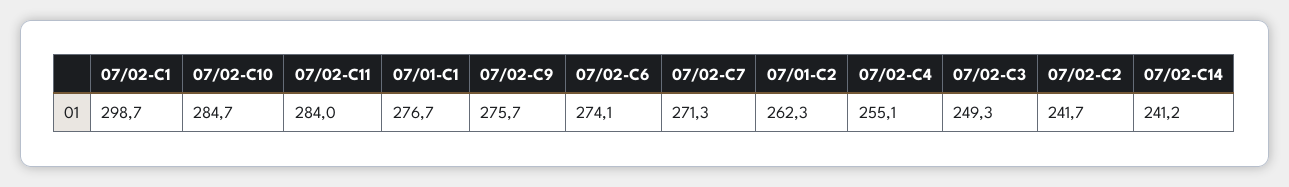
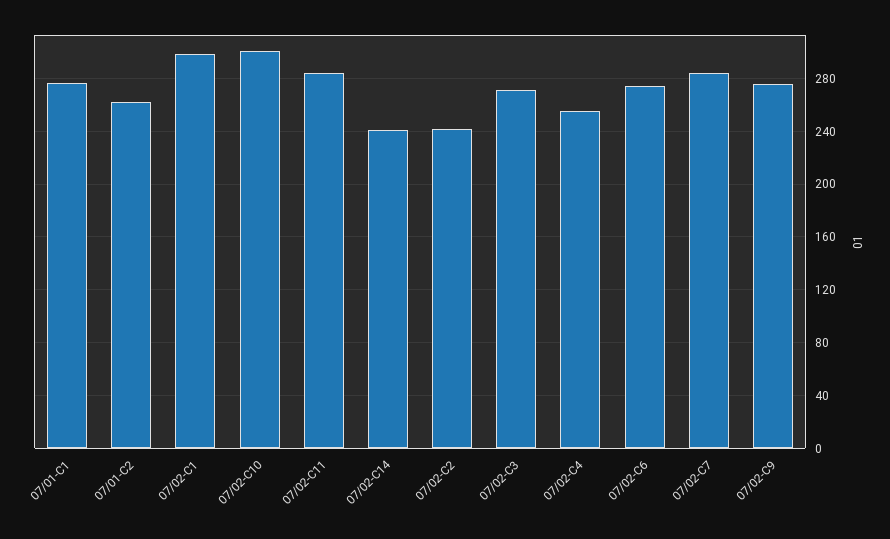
  {
    "07/02-C1": 298.7,
-   "07/02-C10": 284.7,
+   "07/02-C10": 300,
    "07/02-C11": 284,
    "07/01-C1": 276.7,
    "07/02-C9": 275.7,
    "07/02-C6": 274.1,
-   "07/02-C7": 271.3,
+   "07/02-C7": 285,
    "07/01-C2": 262.3,
    "07/02-C4": 255.1,
-   "07/02-C3": 249.3,
+   "07/02-C3": 270,
    "07/02-C2": 241.7,
    "07/02-C14": 241.2
  }

